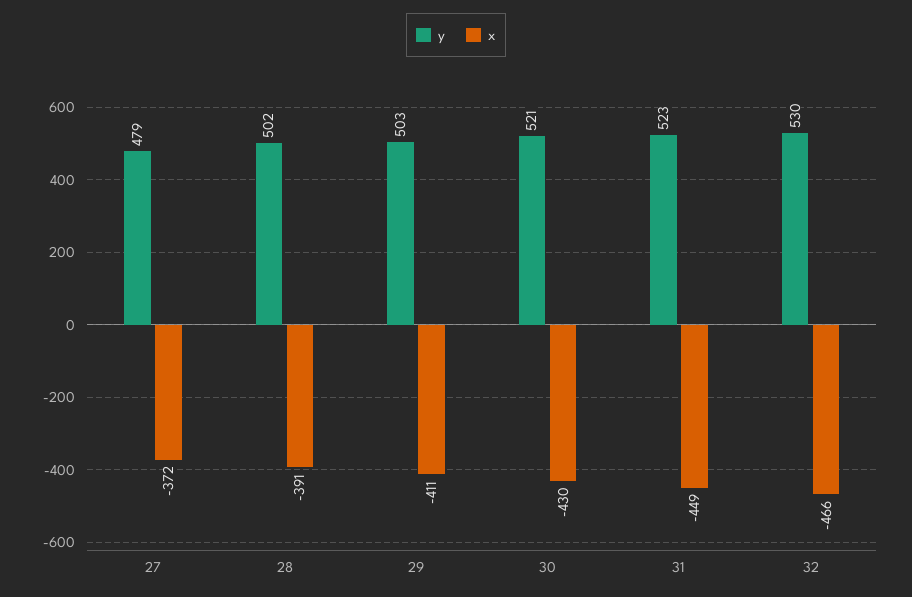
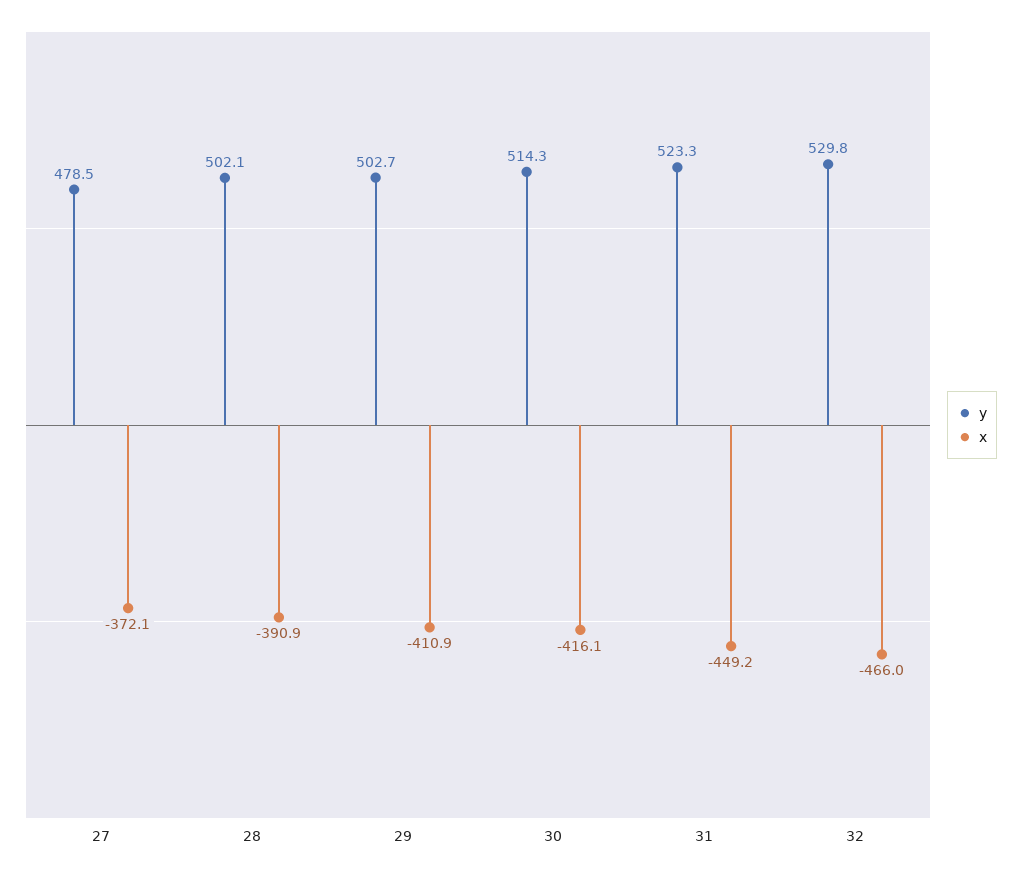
  {
    "y": {
      "27": 478.5,
      "28": 502.1,
      "29": 502.7,
-     "30": 521,
+     "30": 514.3,
      "31": 523.3,
      "32": 529.8
    },
    "x": {
      "27": -372.1,
      "28": -390.9,
      "29": -410.9,
-     "30": -430,
+     "30": -416.1,
      "31": -449.2,
      "32": -466
    }
  }

